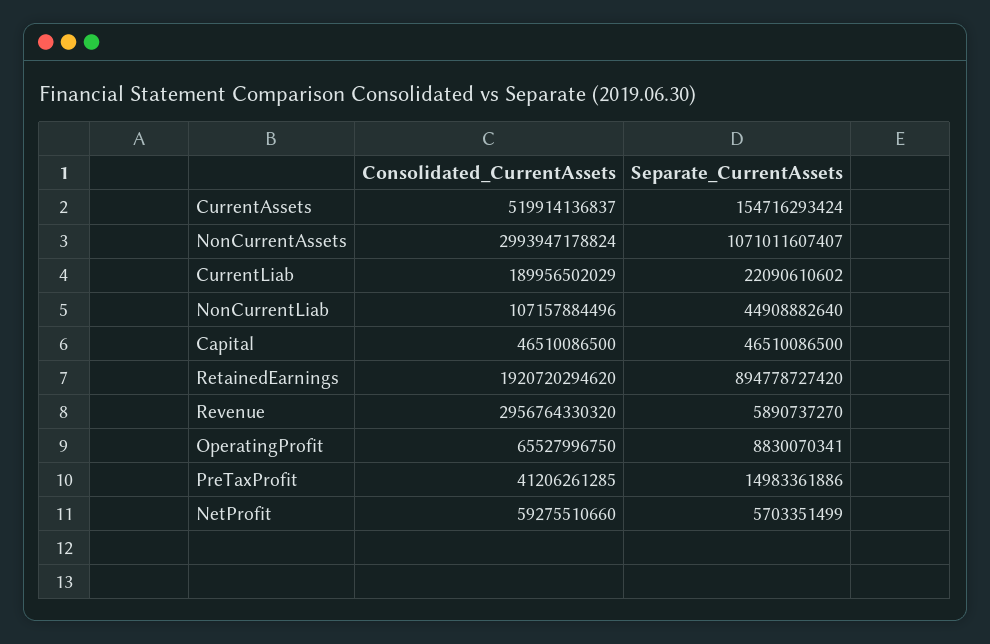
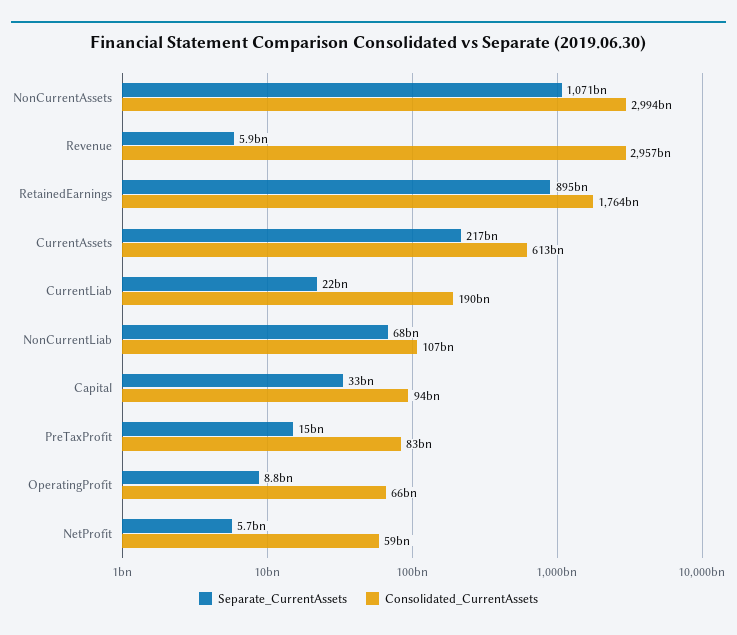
  {
    "Consolidated_CurrentAssets": {
-     "CurrentAssets": 519914136837,
+     "CurrentAssets": 613000000000,
      "NonCurrentAssets": 2993947178824,
      "CurrentLiab": 189956502029,
      "NonCurrentLiab": 107157884496,
-     "Capital": 46510086500,
+     "Capital": 94000000000,
-     "RetainedEarnings": 1920720294620,
+     "RetainedEarnings": 1764000000000,
      "Revenue": 2956764330320,
      "OperatingProfit": 65527996750,
-     "PreTaxProfit": 41206261285,
+     "PreTaxProfit": 83000000000,
      "NetProfit": 59275510660
    },
    "Separate_CurrentAssets": {
-     "CurrentAssets": 154716293424,
+     "CurrentAssets": 217000000000,
      "NonCurrentAssets": 1071011607407,
      "CurrentLiab": 22090610602,
-     "NonCurrentLiab": 44908882640,
+     "NonCurrentLiab": 68000000000,
-     "Capital": 46510086500,
+     "Capital": 33000000000,
      "RetainedEarnings": 894778727420,
      "Revenue": 5890737270,
      "OperatingProfit": 8830070341,
      "PreTaxProfit": 14983361886,
      "NetProfit": 5703351499
    }
  }

